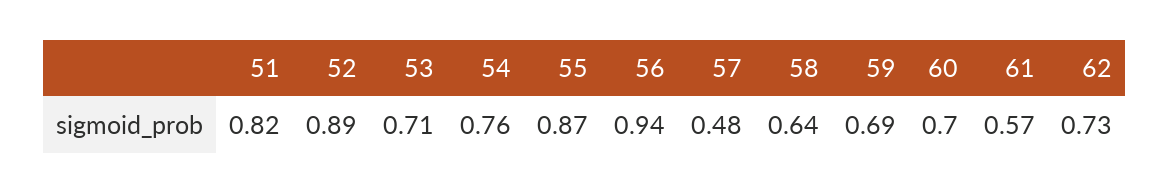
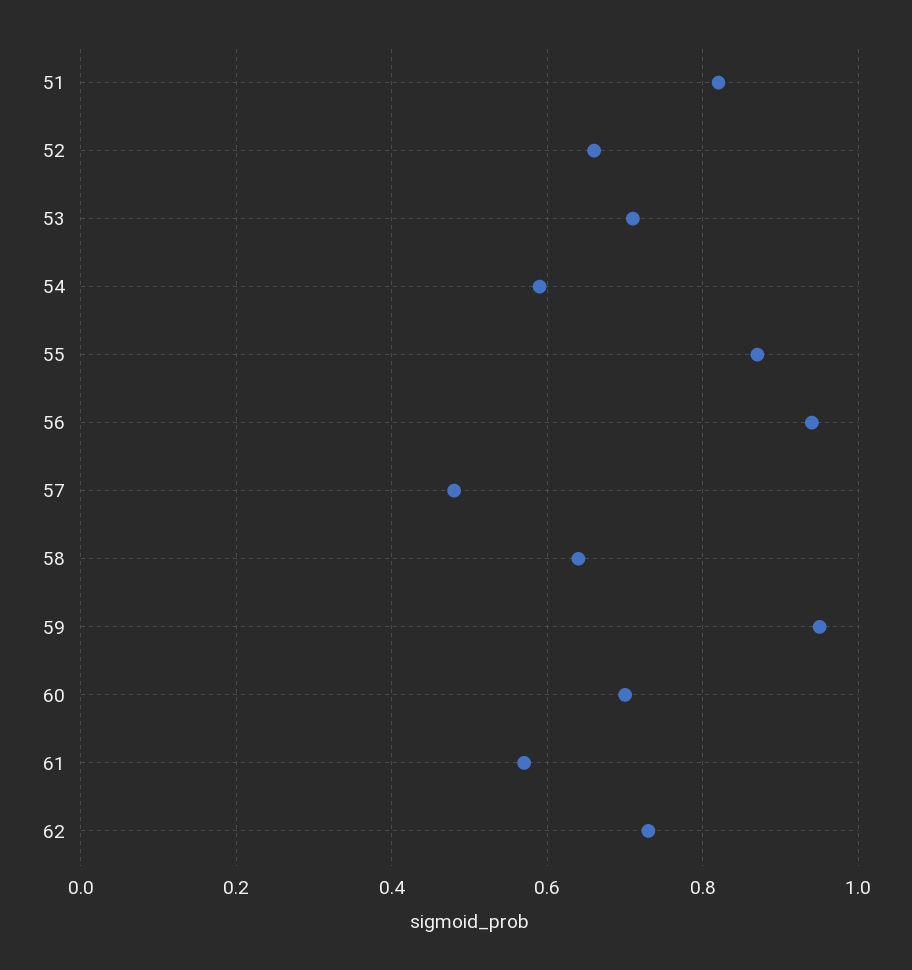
  {
    "51": 0.82,
-   "52": 0.89,
+   "52": 0.65,
    "53": 0.71,
-   "54": 0.76,
+   "54": 0.6,
    "55": 0.87,
    "56": 0.94,
    "57": 0.48,
    "58": 0.64,
-   "59": 0.69,
+   "59": 0.95,
    "60": 0.7,
    "61": 0.57,
    "62": 0.73
  }

